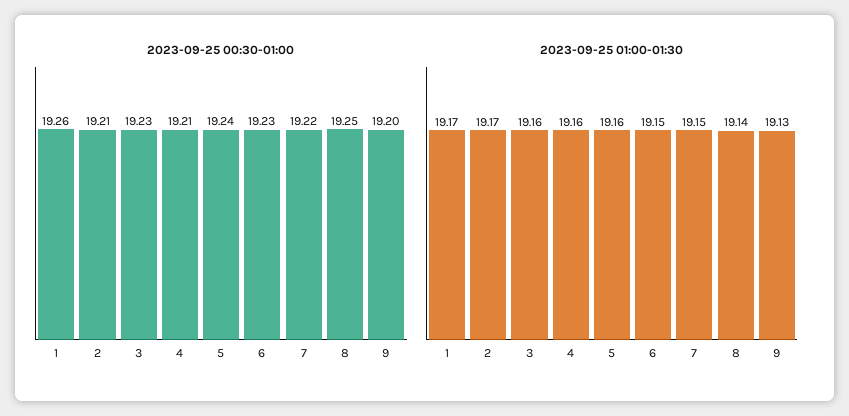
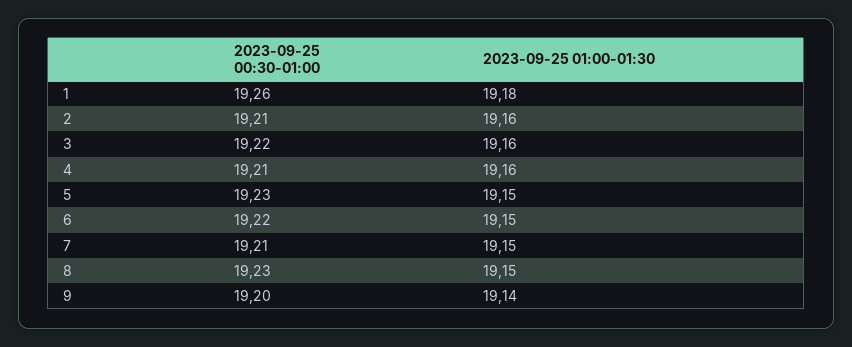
  {
    "2023-09-25 00:30-01:00": {
      "1": 19.26,
      "2": 19.21,
-     "3": 19.23,
+     "3": 19.22,
      "4": 19.21,
-     "5": 19.24,
+     "5": 19.23,
-     "6": 19.23,
+     "6": 19.22,
-     "7": 19.22,
+     "7": 19.21,
-     "8": 19.25,
+     "8": 19.23,
      "9": 19.2
    },
    "2023-09-25 01:00-01:30": {
-     "1": 19.17,
+     "1": 19.18,
-     "2": 19.17,
+     "2": 19.16,
      "3": 19.16,
      "4": 19.16,
-     "5": 19.16,
+     "5": 19.15,
      "6": 19.15,
      "7": 19.15,
-     "8": 19.14,
+     "8": 19.15,
-     "9": 19.13
+     "9": 19.14
    }
  }

